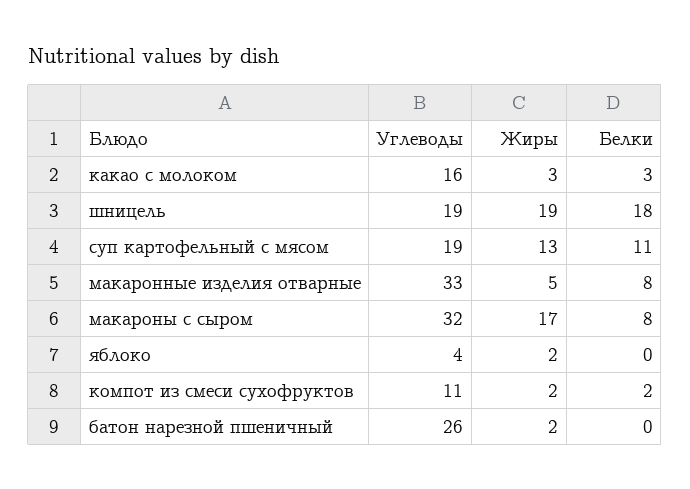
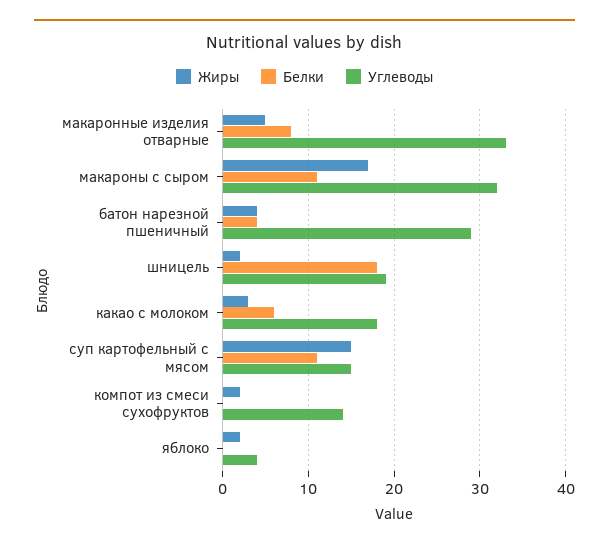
  {
    "Углеводы": {
-     "какао с молоком": 16,
+     "какао с молоком": 18,
      "шницель": 19,
-     "суп картофельный с мясом": 19,
+     "суп картофельный с мясом": 15,
      "макаронные изделия отварные": 33,
      "макароны с сыром": 32,
      "яблоко": 4,
-     "компот из смеси сухофруктов": 11,
+     "компот из смеси сухофруктов": 14,
-     "батон нарезной пшеничный": 26
+     "батон нарезной пшеничный": 29
    },
    "Жиры": {
      "какао с молоком": 3,
-     "шницель": 19,
+     "шницель": 2,
-     "суп картофельный с мясом": 13,
+     "суп картофельный с мясом": 15,
      "макаронные изделия отварные": 5,
      "макароны с сыром": 17,
      "яблоко": 2,
      "компот из смеси сухофруктов": 2,
-     "батон нарезной пшеничный": 2
+     "батон нарезной пшеничный": 4
    },
    "Белки": {
-     "какао с молоком": 3,
+     "какао с молоком": 6,
      "шницель": 18,
      "суп картофельный с мясом": 11,
      "макаронные изделия отварные": 8,
-     "макароны с сыром": 8,
+     "макароны с сыром": 11,
      "яблоко": 0,
-     "компот из смеси сухофруктов": 2,
+     "компот из смеси сухофруктов": 0,
-     "батон нарезной пшеничный": 0
+     "батон нарезной пшеничный": 4
    }
  }

